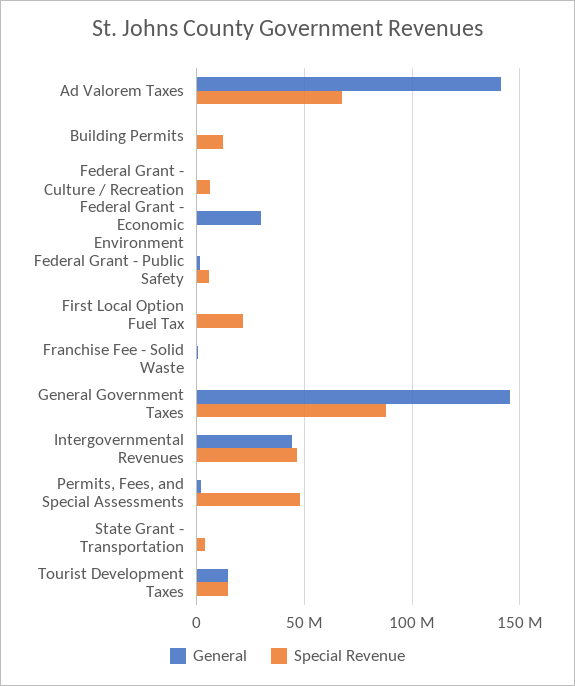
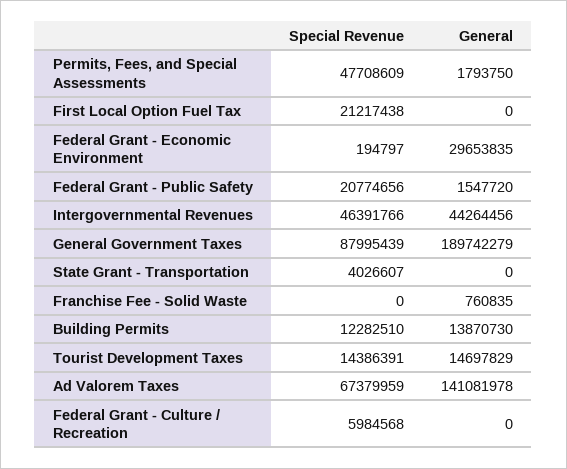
  {
    "General": {
      "Ad Valorem Taxes": 141081978,
-     "Building Permits": 0,
+     "Building Permits": 13870730,
      "Federal Grant - Culture / Recreation": 0,
      "Federal Grant - Economic Environment": 29653835,
      "Federal Grant - Public Safety": 1547720,
      "First Local Option Fuel Tax": 0,
      "Franchise Fee - Solid Waste": 760835,
-     "General Government Taxes": 145000000,
+     "General Government Taxes": 189742279,
      "Intergovernmental Revenues": 44264456,
      "Permits, Fees, and Special Assessments": 1793750,
      "State Grant - Transportation": 0,
      "Tourist Development Taxes": 14697829
    },
    "Special Revenue": {
      "Ad Valorem Taxes": 67379959,
      "Building Permits": 12282510,
      "Federal Grant - Culture / Recreation": 5984568,
      "Federal Grant - Economic Environment": 194797,
-     "Federal Grant - Public Safety": 5000000,
+     "Federal Grant - Public Safety": 20774656,
      "First Local Option Fuel Tax": 21217438,
      "Franchise Fee - Solid Waste": 0,
      "General Government Taxes": 87995439,
      "Intergovernmental Revenues": 46391766,
      "Permits, Fees, and Special Assessments": 47708609,
      "State Grant - Transportation": 4026607,
      "Tourist Development Taxes": 14386391
    }
  }

